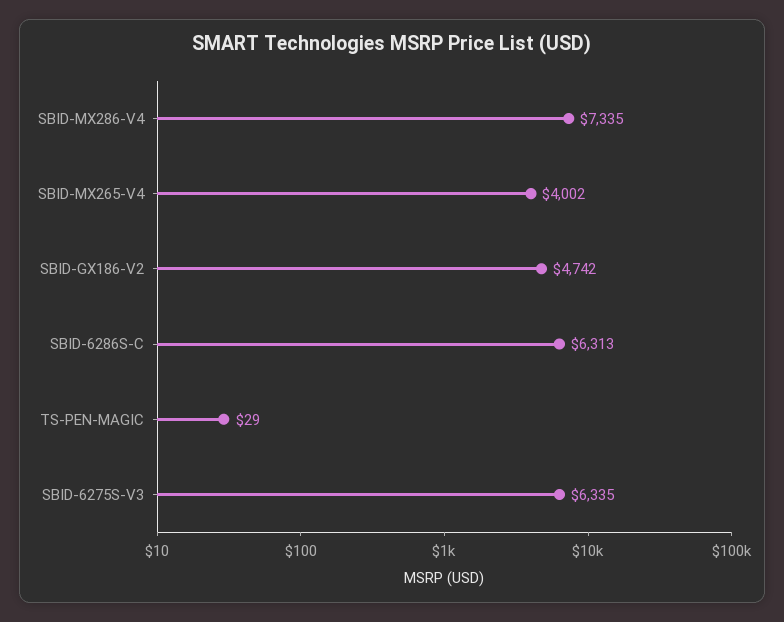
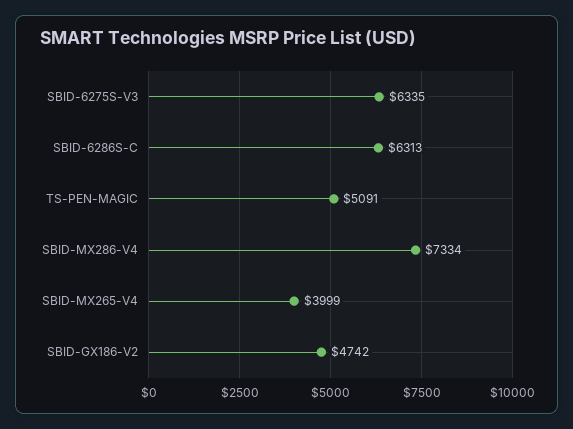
  {
-   "SBID-MX286-V4": 7335,
+   "SBID-MX286-V4": 7334,
-   "SBID-MX265-V4": 4002,
+   "SBID-MX265-V4": 3999,
    "SBID-GX186-V2": 4742,
    "SBID-6286S-C": 6313,
-   "TS-PEN-MAGIC": 29,
+   "TS-PEN-MAGIC": 5091,
    "SBID-6275S-V3": 6335
  }

